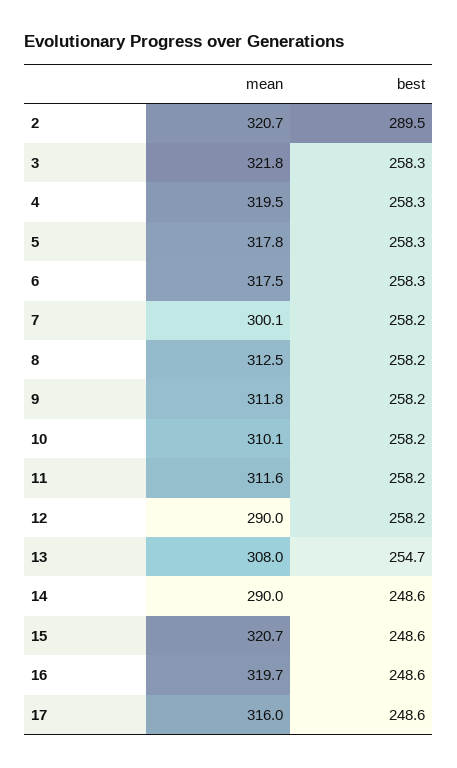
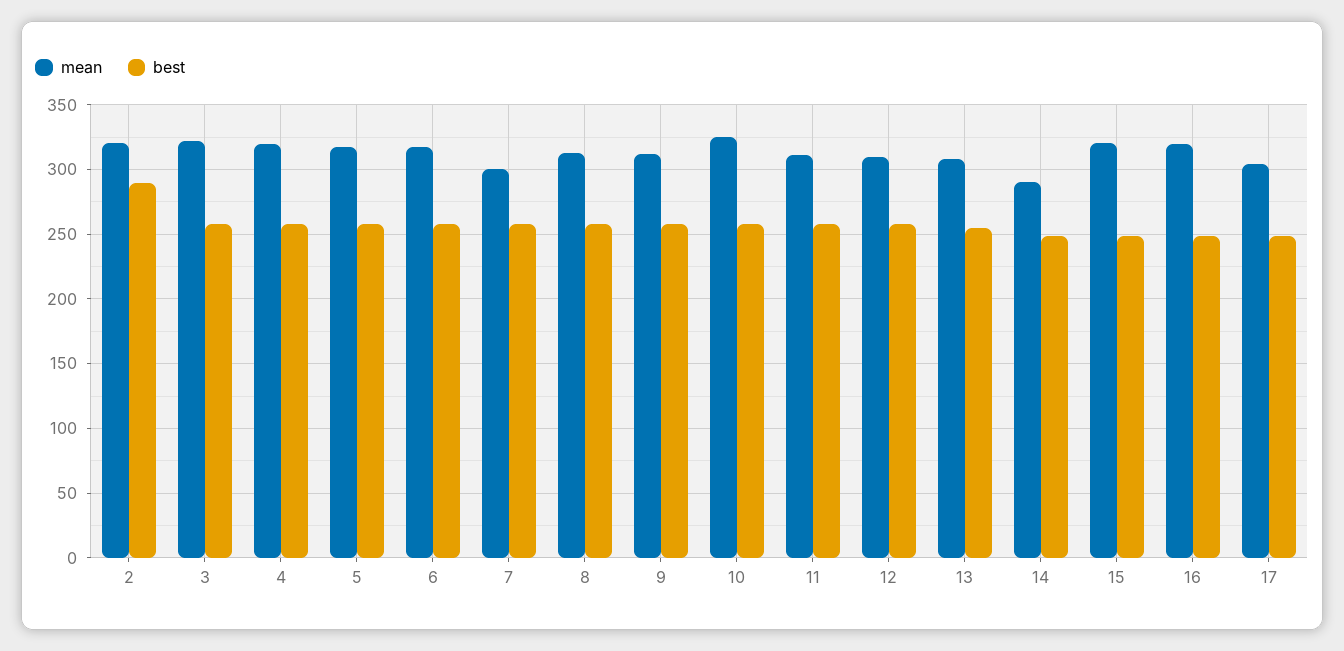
  {
    "mean": {
      "2": 320.7,
      "3": 321.8,
      "4": 319.5,
      "5": 317.8,
      "6": 317.5,
      "7": 300.1,
      "8": 312.5,
      "9": 311.8,
-     "10": 310.1,
+     "10": 325,
      "11": 311.6,
-     "12": 290,
+     "12": 310,
      "13": 308,
      "14": 290,
      "15": 320.7,
      "16": 319.7,
-     "17": 316
+     "17": 305
    },
    "best": {
      "2": 289.5,
      "3": 258.3,
      "4": 258.3,
      "5": 258.3,
      "6": 258.3,
      "7": 258.2,
      "8": 258.2,
      "9": 258.2,
      "10": 258.2,
      "11": 258.2,
      "12": 258.2,
      "13": 254.7,
      "14": 248.6,
      "15": 248.6,
      "16": 248.6,
      "17": 248.6
    }
  }

